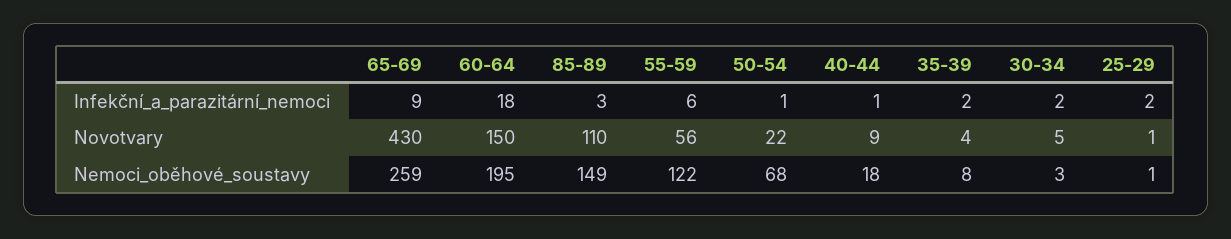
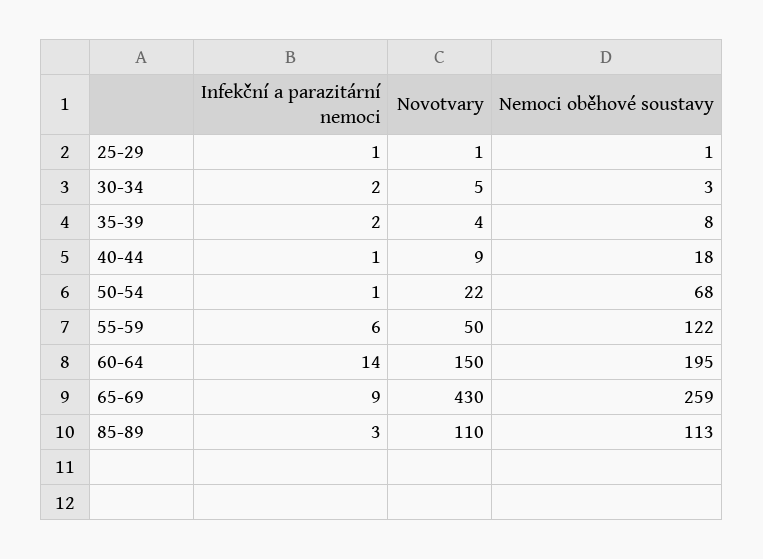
  {
    "65-69": {
      "Infekční_a_parazitární_nemoci": 9,
      "Novotvary": 430,
      "Nemoci_oběhové_soustavy": 259
    },
    "60-64": {
-     "Infekční_a_parazitární_nemoci": 18,
+     "Infekční_a_parazitární_nemoci": 14,
      "Novotvary": 150,
      "Nemoci_oběhové_soustavy": 195
    },
    "85-89": {
      "Infekční_a_parazitární_nemoci": 3,
      "Novotvary": 110,
-     "Nemoci_oběhové_soustavy": 149
+     "Nemoci_oběhové_soustavy": 113
    },
    "55-59": {
      "Infekční_a_parazitární_nemoci": 6,
-     "Novotvary": 56,
+     "Novotvary": 50,
      "Nemoci_oběhové_soustavy": 122
    },
    "50-54": {
      "Infekční_a_parazitární_nemoci": 1,
      "Novotvary": 22,
      "Nemoci_oběhové_soustavy": 68
    },
    "40-44": {
      "Infekční_a_parazitární_nemoci": 1,
      "Novotvary": 9,
      "Nemoci_oběhové_soustavy": 18
    },
    "35-39": {
      "Infekční_a_parazitární_nemoci": 2,
      "Novotvary": 4,
      "Nemoci_oběhové_soustavy": 8
    },
    "30-34": {
      "Infekční_a_parazitární_nemoci": 2,
      "Novotvary": 5,
      "Nemoci_oběhové_soustavy": 3
    },
    "25-29": {
-     "Infekční_a_parazitární_nemoci": 2,
+     "Infekční_a_parazitární_nemoci": 1,
      "Novotvary": 1,
      "Nemoci_oběhové_soustavy": 1
    }
  }

